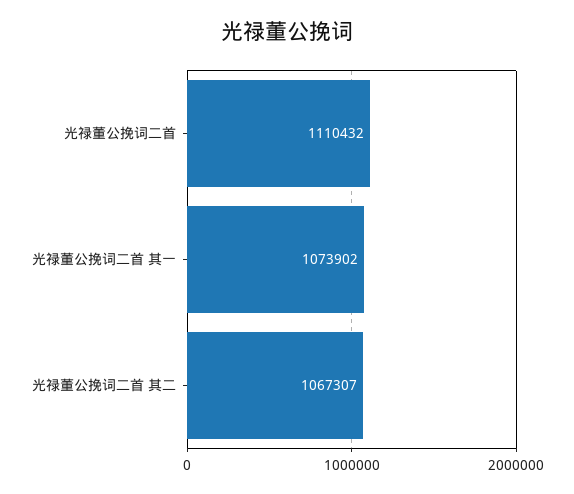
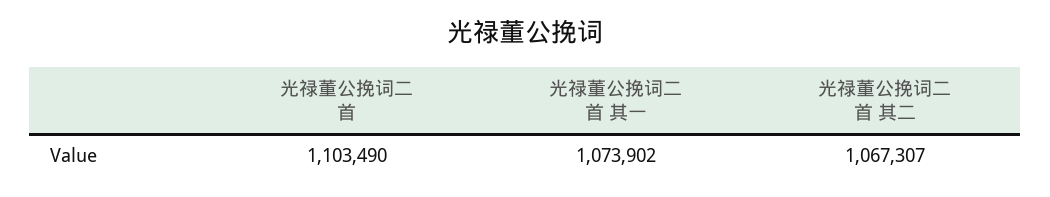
  {
-   "光禄董公挽词二首": 1110432,
+   "光禄董公挽词二首": 1103490,
    "光禄董公挽词二首 其一": 1073902,
    "光禄董公挽词二首 其二": 1067307
  }

